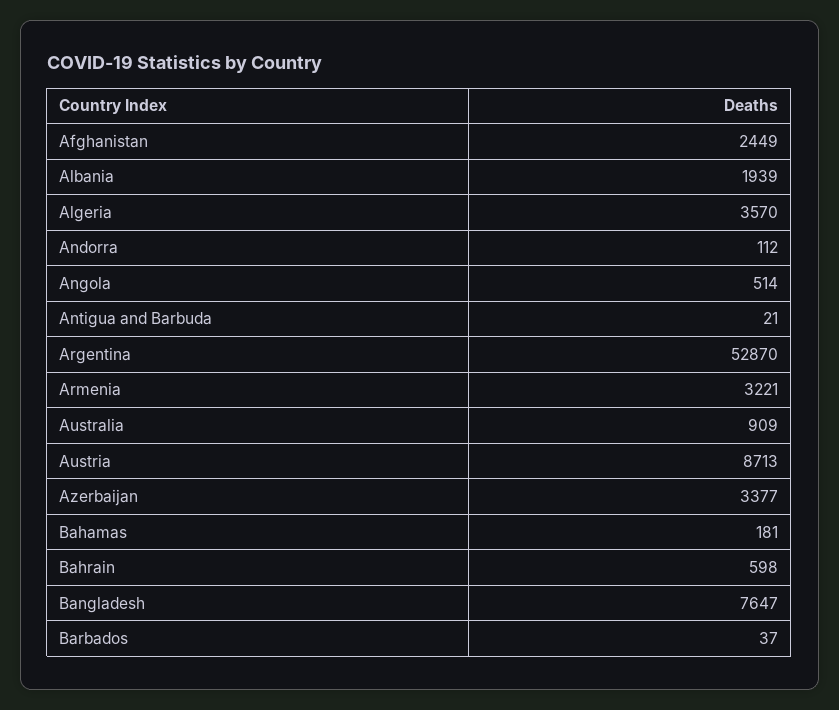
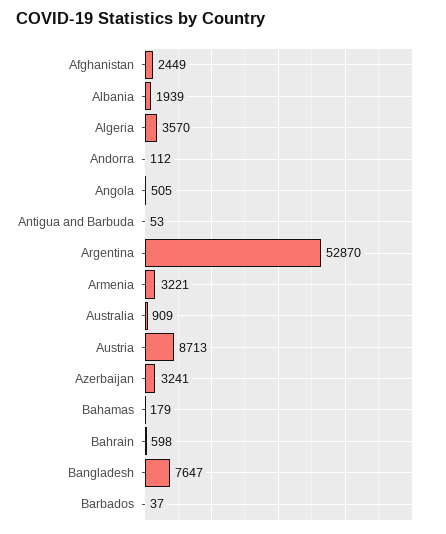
  {
    "Afghanistan": 2449,
    "Albania": 1939,
    "Algeria": 3570,
    "Andorra": 112,
-   "Angola": 514,
+   "Angola": 505,
-   "Antigua and Barbuda": 21,
+   "Antigua and Barbuda": 53,
    "Argentina": 52870,
    "Armenia": 3221,
    "Australia": 909,
    "Austria": 8713,
-   "Azerbaijan": 3377,
+   "Azerbaijan": 3241,
-   "Bahamas": 181,
+   "Bahamas": 179,
    "Bahrain": 598,
    "Bangladesh": 7647,
    "Barbados": 37
  }

